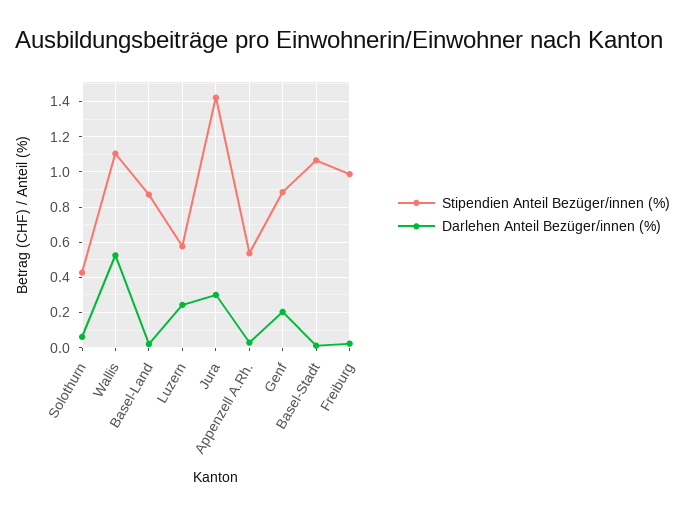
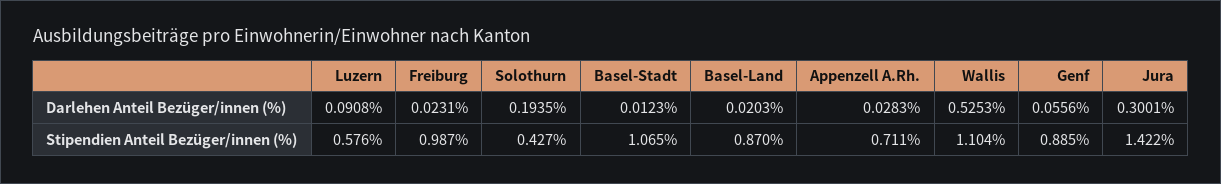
  {
    "Stipendien Anteil Bezüger/innen (%)": {
      "Solothurn": 0.427,
      "Wallis": 1.104,
      "Basel-Land": 0.87,
      "Luzern": 0.576,
      "Jura": 1.422,
-     "Appenzell A.Rh.": 0.55,
+     "Appenzell A.Rh.": 0.711,
      "Genf": 0.885,
      "Basel-Stadt": 1.065,
      "Freiburg": 0.987
    },
    "Darlehen Anteil Bezüger/innen (%)": {
-     "Solothurn": 0.05,
+     "Solothurn": 0.1935,
      "Wallis": 0.5253,
      "Basel-Land": 0.0203,
-     "Luzern": 0.25,
+     "Luzern": 0.0908,
      "Jura": 0.3001,
      "Appenzell A.Rh.": 0.0283,
-     "Genf": 0.2,
+     "Genf": 0.0556,
      "Basel-Stadt": 0.0123,
      "Freiburg": 0.0231
    }
  }

